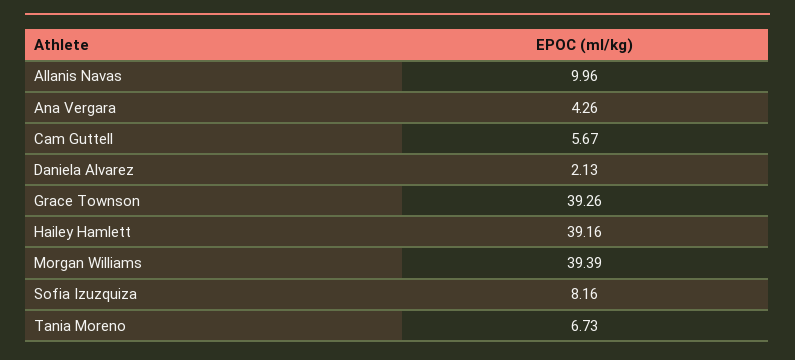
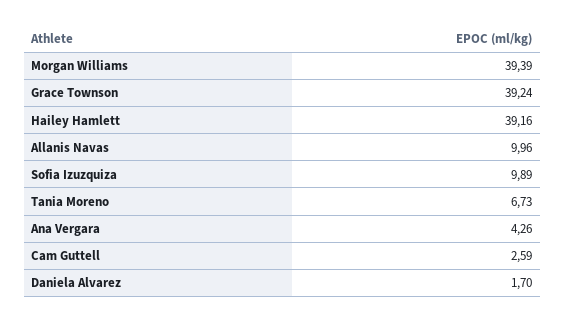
  {
    "Allanis Navas": 9.96,
    "Ana Vergara": 4.26,
-   "Cam Guttell": 5.67,
+   "Cam Guttell": 2.59,
-   "Daniela Alvarez": 2.13,
+   "Daniela Alvarez": 1.7,
-   "Grace Townson": 39.26,
+   "Grace Townson": 39.24,
    "Hailey Hamlett": 39.16,
    "Morgan Williams": 39.39,
-   "Sofia Izuzquiza": 8.16,
+   "Sofia Izuzquiza": 9.89,
    "Tania Moreno": 6.73
  }

